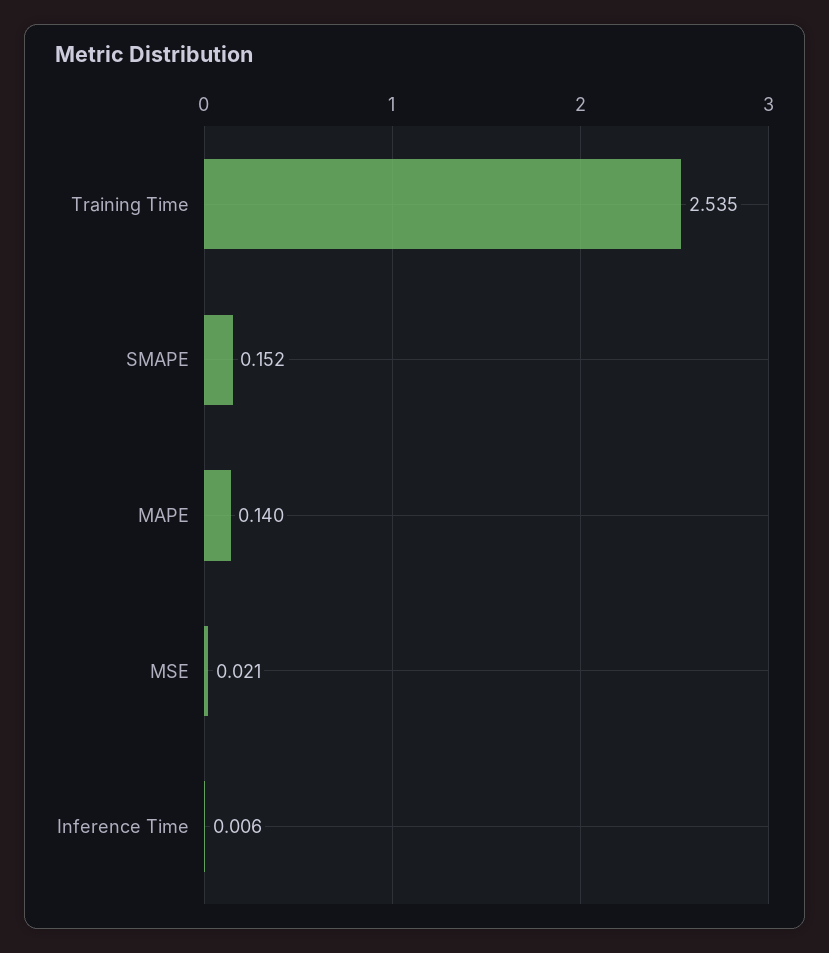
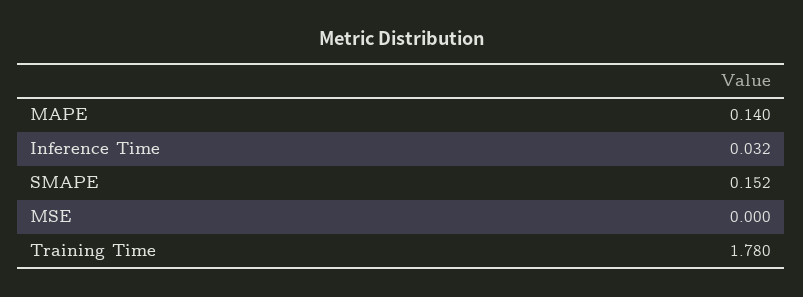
  {
-   "Training Time": 2.535,
+   "Training Time": 1.78,
    "SMAPE": 0.152,
    "MAPE": 0.14,
-   "MSE": 0.021,
+   "MSE": 0,
-   "Inference Time": 0.006
+   "Inference Time": 0.032
  }

